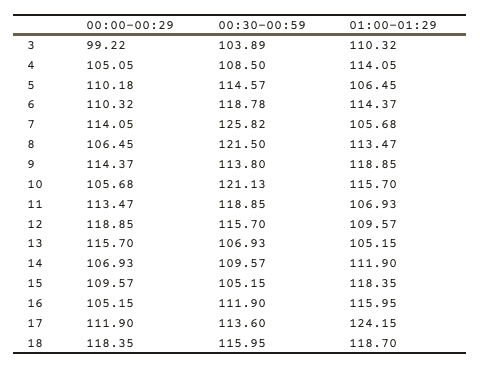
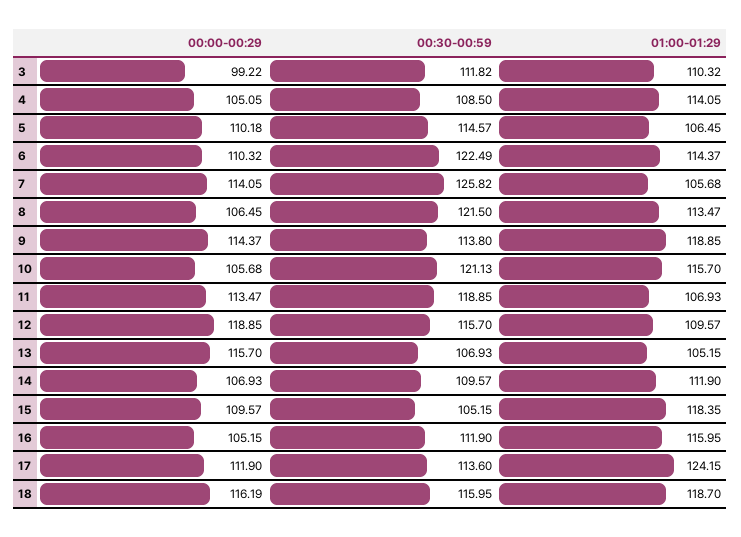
  {
    "00:00-00:29": {
      "3": 99.22,
      "4": 105.05,
      "5": 110.18,
      "6": 110.32,
      "7": 114.05,
      "8": 106.45,
      "9": 114.37,
      "10": 105.68,
      "11": 113.47,
      "12": 118.85,
      "13": 115.7,
      "14": 106.93,
      "15": 109.57,
      "16": 105.15,
      "17": 111.9,
-     "18": 118.35
+     "18": 116.19
    },
    "00:30-00:59": {
-     "3": 103.89,
+     "3": 111.82,
      "4": 108.5,
      "5": 114.57,
-     "6": 118.78,
+     "6": 122.49,
      "7": 125.82,
      "8": 121.5,
      "9": 113.8,
      "10": 121.13,
      "11": 118.85,
      "12": 115.7,
      "13": 106.93,
      "14": 109.57,
      "15": 105.15,
      "16": 111.9,
      "17": 113.6,
      "18": 115.95
    },
    "01:00-01:29": {
      "3": 110.32,
      "4": 114.05,
      "5": 106.45,
      "6": 114.37,
      "7": 105.68,
      "8": 113.47,
      "9": 118.85,
      "10": 115.7,
      "11": 106.93,
      "12": 109.57,
      "13": 105.15,
      "14": 111.9,
      "15": 118.35,
      "16": 115.95,
      "17": 124.15,
      "18": 118.7
    }
  }

